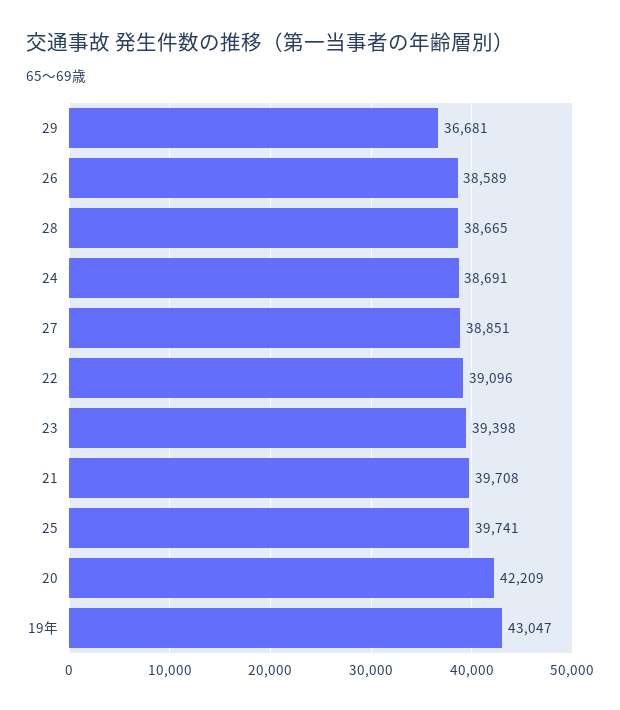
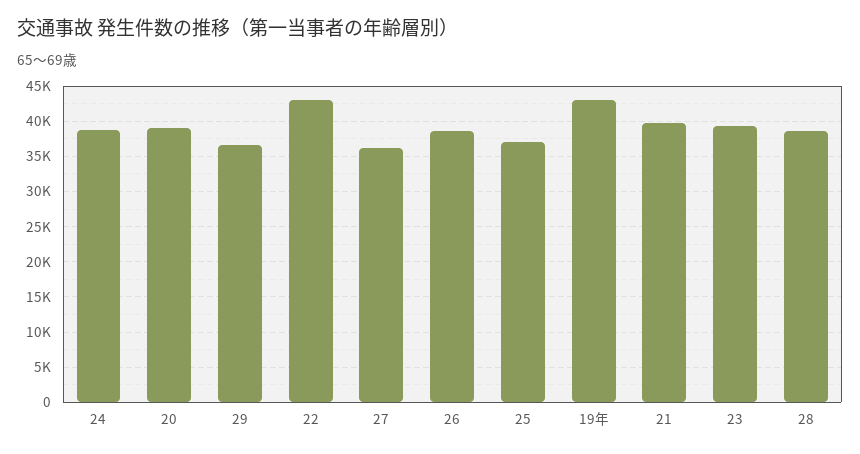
  {
    "29": 36681,
    "26": 38589,
    "28": 38665,
    "24": 38691,
-   "27": 38851,
+   "27": 36000,
-   "22": 39096,
+   "22": 43000,
    "23": 39398,
    "21": 39708,
-   "25": 39741,
+   "25": 37000,
-   "20": 42209,
+   "20": 39000,
    "19年": 43047
  }

